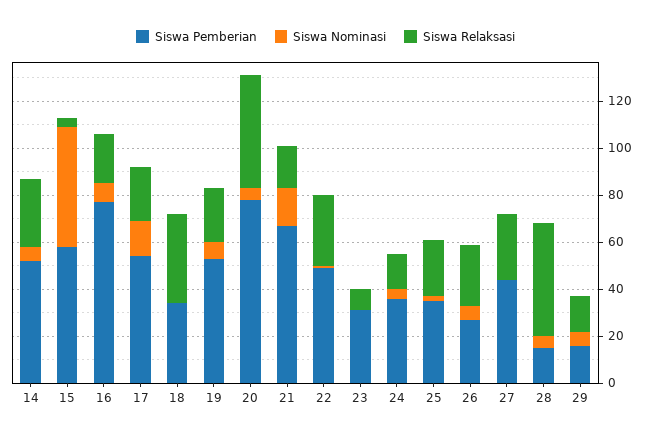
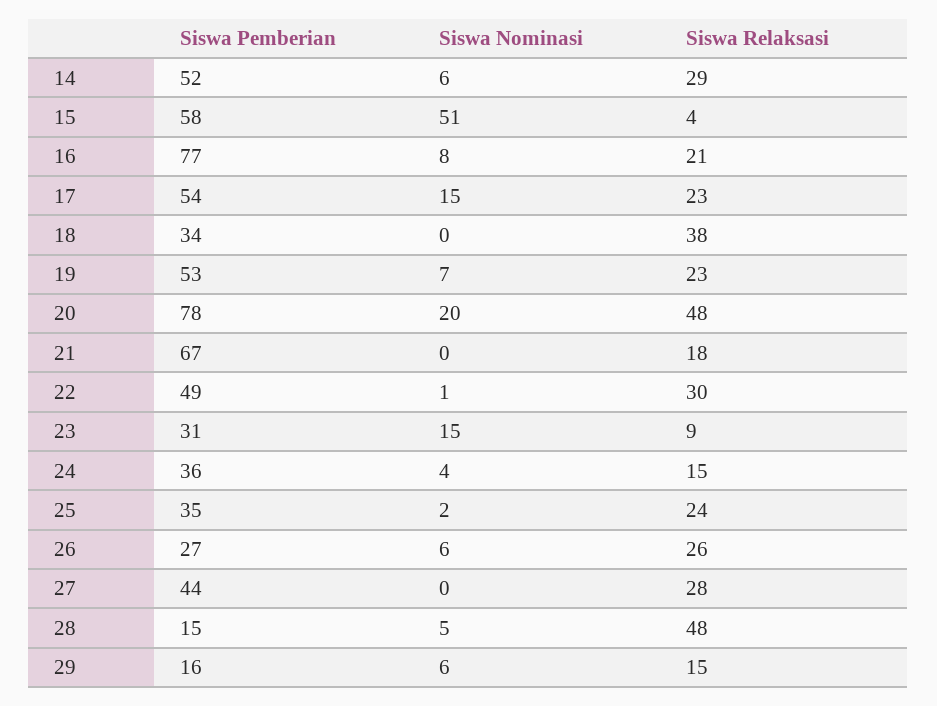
  {
    "Siswa Pemberian": {
      "14": 52,
      "15": 58,
      "16": 77,
      "17": 54,
      "18": 34,
      "19": 53,
      "20": 78,
      "21": 67,
      "22": 49,
      "23": 31,
      "24": 36,
      "25": 35,
      "26": 27,
      "27": 44,
      "28": 15,
      "29": 16
    },
    "Siswa Nominasi": {
      "14": 6,
      "15": 51,
      "16": 8,
      "17": 15,
      "18": 0,
      "19": 7,
-     "20": 5,
+     "20": 20,
-     "21": 15,
+     "21": 0,
      "22": 1,
-     "23": 0,
+     "23": 15,
      "24": 4,
      "25": 2,
      "26": 6,
      "27": 0,
      "28": 5,
      "29": 6
    },
    "Siswa Relaksasi": {
      "14": 29,
      "15": 4,
      "16": 21,
      "17": 23,
      "18": 38,
      "19": 23,
      "20": 48,
      "21": 18,
      "22": 30,
      "23": 9,
      "24": 15,
      "25": 24,
      "26": 26,
      "27": 28,
      "28": 48,
      "29": 15
    }
  }

